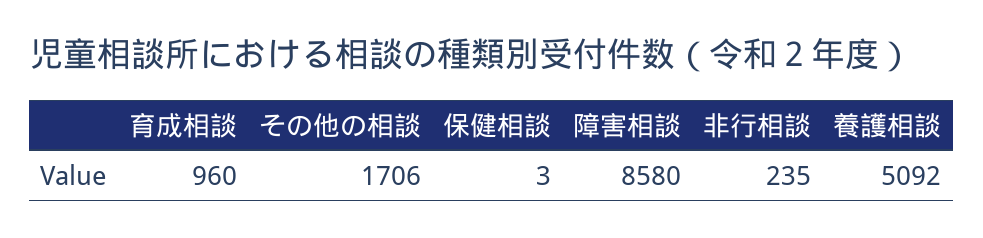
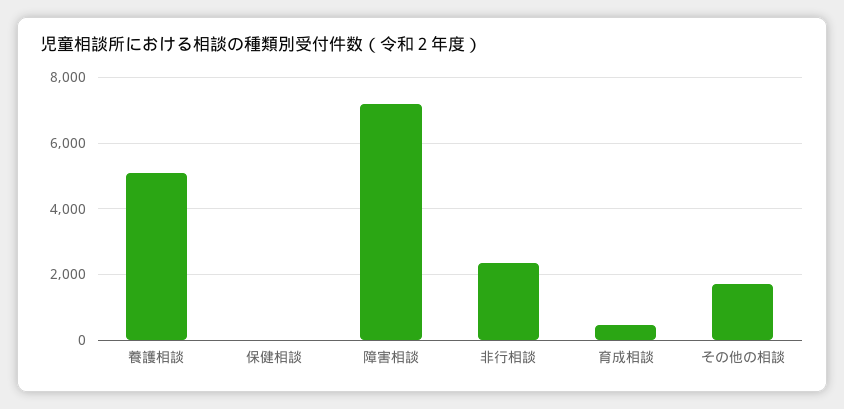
  {
-   "育成相談": 960,
+   "育成相談": 400,
    "その他の相談": 1706,
    "保健相談": 3,
-   "障害相談": 8580,
+   "障害相談": 7200,
-   "非行相談": 235,
+   "非行相談": 2400,
    "養護相談": 5092
  }

